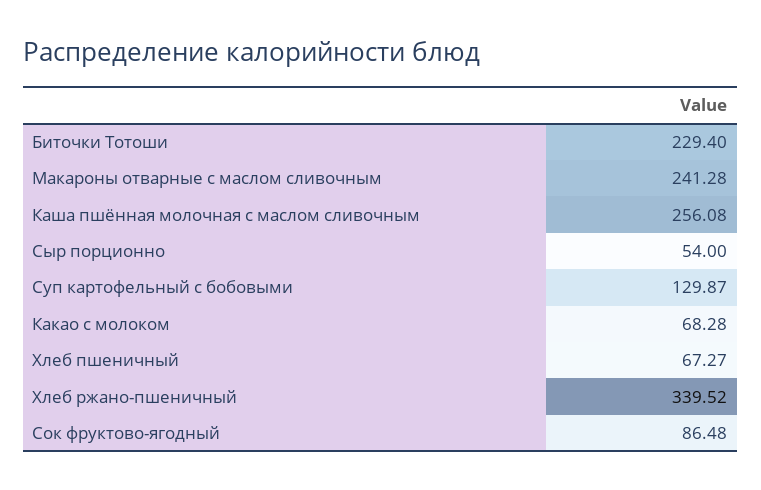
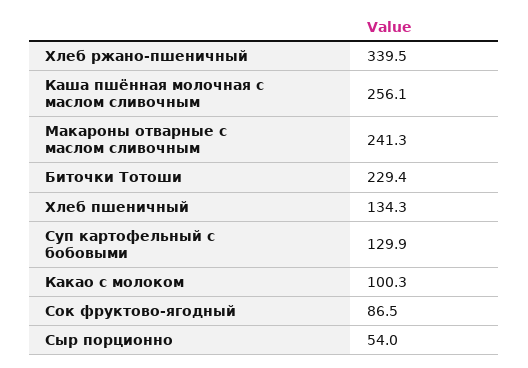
  {
    "Биточки Тотоши": 229.4,
    "Макароны отварные с маслом сливочным": 241.28,
    "Каша пшённая молочная с маслом сливочным": 256.08,
    "Сыр порционно": 54,
    "Суп картофельный с бобовыми": 129.87,
-   "Какао с молоком": 68.28,
+   "Какао с молоком": 100.3,
-   "Хлеб пшеничный": 67.27,
+   "Хлеб пшеничный": 134.3,
    "Хлеб ржано-пшеничный": 339.52,
    "Сок фруктово-ягодный": 86.48
  }

